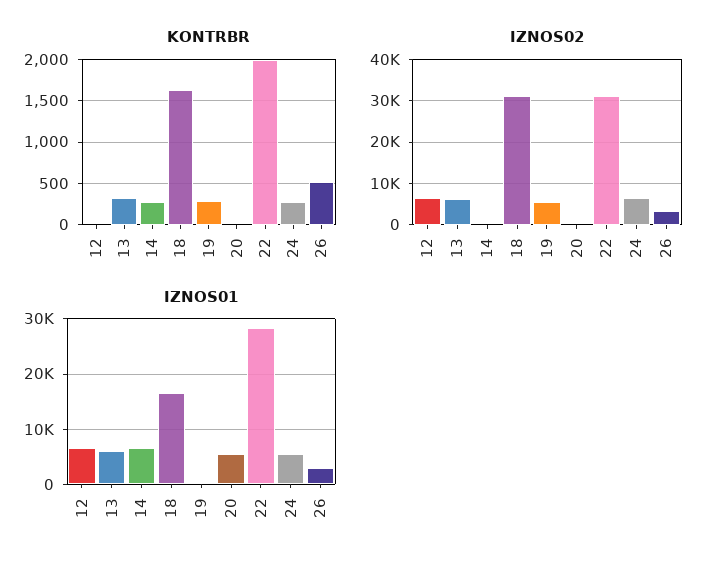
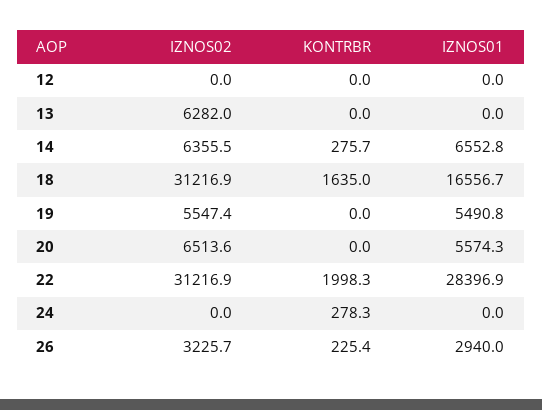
  {
    "KONTRBR": {
      "12": 0,
-     "13": 300,
+     "13": 0,
      "14": 275.7,
      "18": 1635,
-     "19": 300,
+     "19": 0,
      "20": 0,
      "22": 1998.3,
      "24": 278.3,
-     "26": 500
+     "26": 225.4
    },
    "IZNOS02": {
-     "12": 6000,
+     "12": 0,
      "13": 6282,
-     "14": 0,
+     "14": 6355.5,
      "18": 31216.9,
      "19": 5547.4,
-     "20": 0,
+     "20": 6513.6,
      "22": 31216.9,
-     "24": 6000,
+     "24": 0,
      "26": 3225.7
    },
    "IZNOS01": {
-     "12": 6000,
+     "12": 0,
-     "13": 6000,
+     "13": 0,
      "14": 6552.8,
      "18": 16556.7,
-     "19": 0,
+     "19": 5490.8,
      "20": 5574.3,
      "22": 28396.9,
-     "24": 6000,
+     "24": 0,
      "26": 2940
    }
  }

